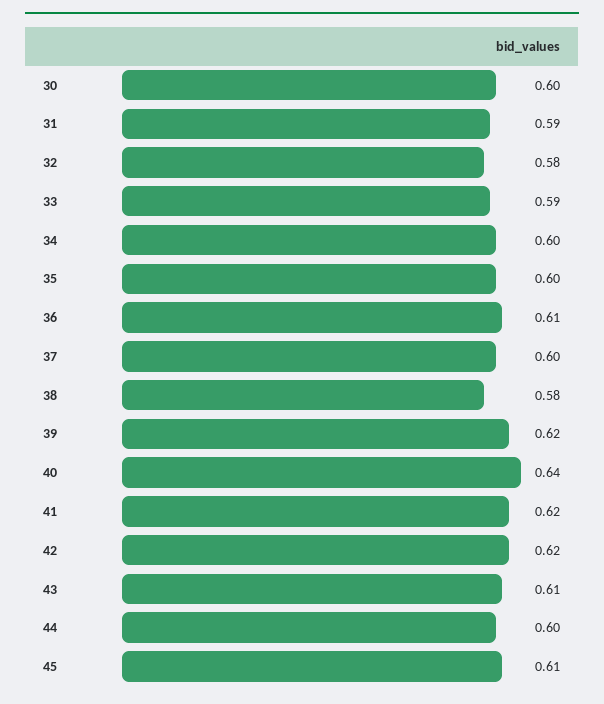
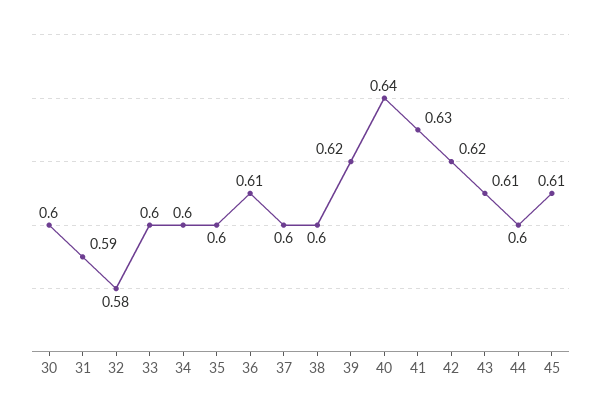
  {
    "30": 0.6,
    "31": 0.59,
    "32": 0.58,
-   "33": 0.59,
+   "33": 0.6,
    "34": 0.6,
    "35": 0.6,
    "36": 0.61,
    "37": 0.6,
-   "38": 0.58,
+   "38": 0.6,
    "39": 0.62,
    "40": 0.64,
-   "41": 0.62,
+   "41": 0.63,
    "42": 0.62,
    "43": 0.61,
    "44": 0.6,
    "45": 0.61
  }

